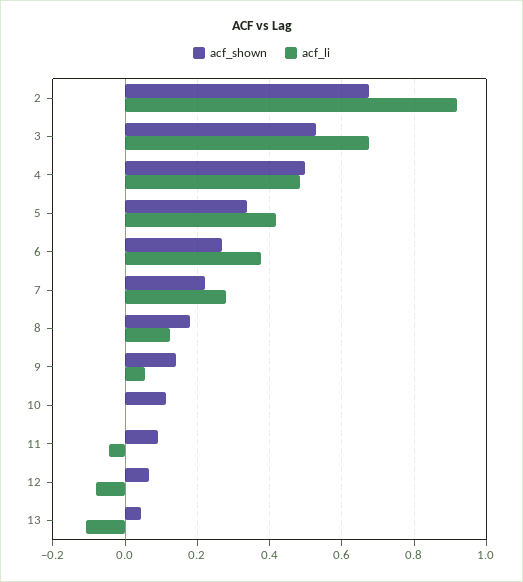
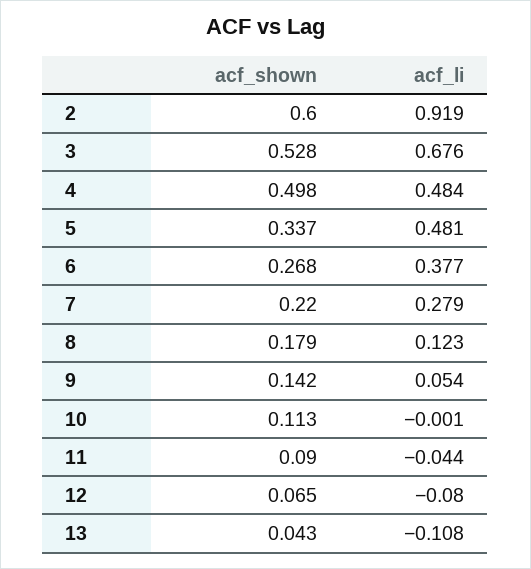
  {
    "acf_shown": {
-     "2": 0.68,
+     "2": 0.6,
      "3": 0.528,
      "4": 0.498,
      "5": 0.337,
      "6": 0.268,
      "7": 0.22,
      "8": 0.179,
      "9": 0.142,
      "10": 0.113,
      "11": 0.09,
      "12": 0.065,
      "13": 0.043
    },
    "acf_li": {
      "2": 0.919,
      "3": 0.676,
      "4": 0.484,
-     "5": 0.42,
+     "5": 0.481,
      "6": 0.377,
      "7": 0.279,
      "8": 0.123,
      "9": 0.054,
      "10": -0.001,
      "11": -0.044,
      "12": -0.08,
      "13": -0.108
    }
  }

